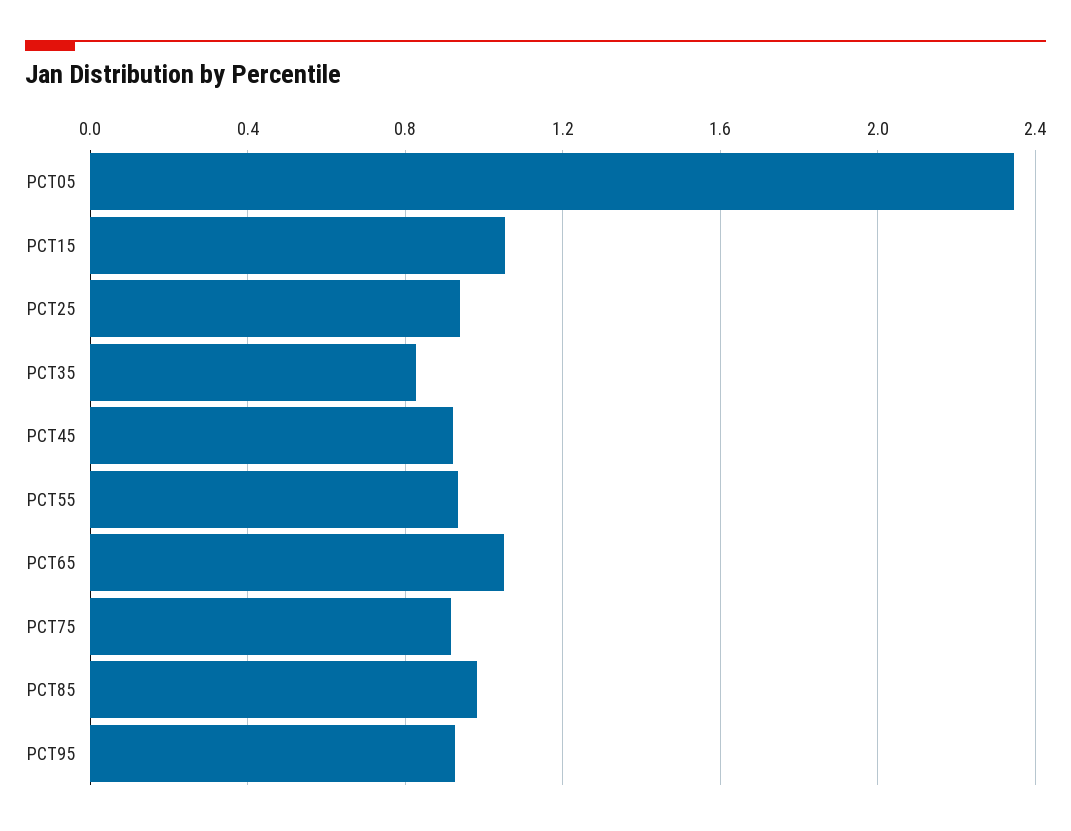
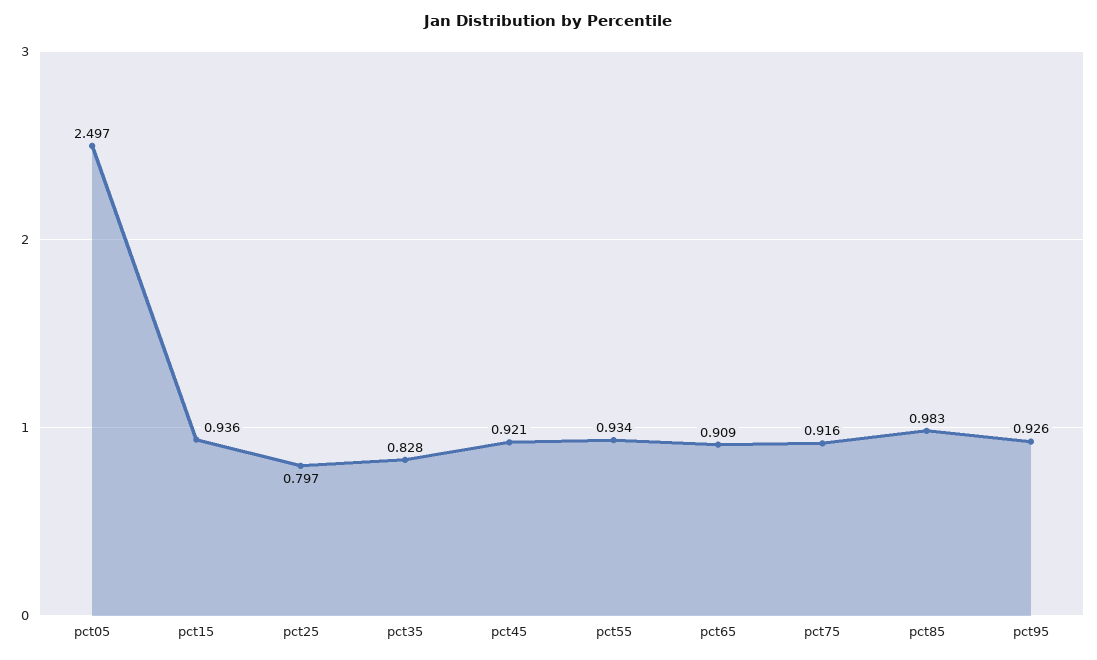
  {
-   "PCT05": 2.35,
+   "PCT05": 2.497,
-   "PCT15": 1.05,
+   "PCT15": 0.936,
-   "PCT25": 0.95,
+   "PCT25": 0.797,
    "PCT35": 0.828,
    "PCT45": 0.921,
    "PCT55": 0.934,
-   "PCT65": 1.05,
+   "PCT65": 0.909,
    "PCT75": 0.916,
    "PCT85": 0.983,
    "PCT95": 0.926
  }

